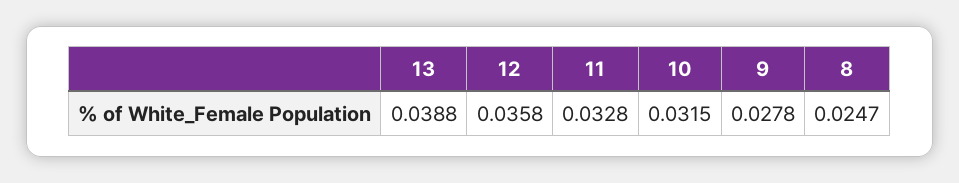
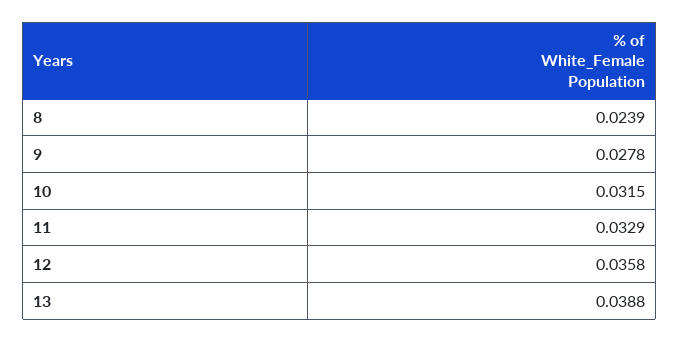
  {
    "13": 0.0388,
    "12": 0.0358,
-   "11": 0.0328,
+   "11": 0.0329,
    "10": 0.0315,
    "9": 0.0278,
-   "8": 0.0247
+   "8": 0.0239
  }

